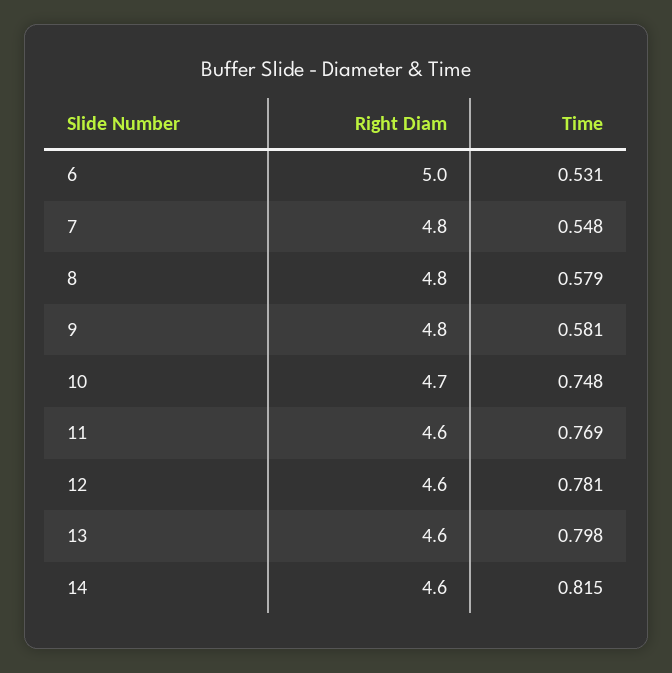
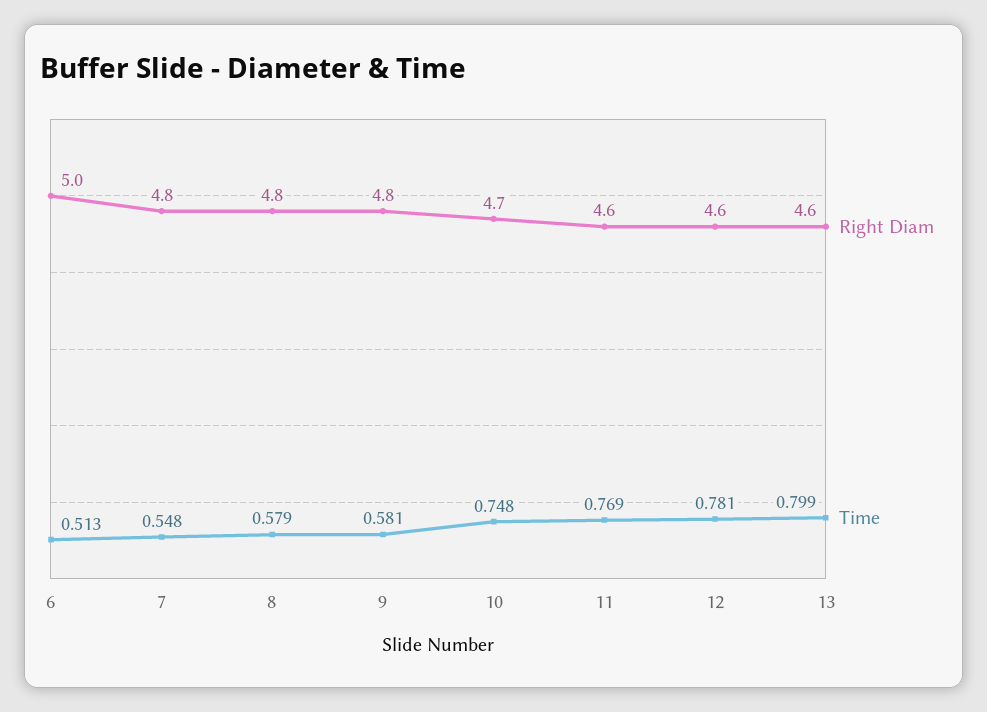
  {
    "Right Diam": {
      "6": 5,
      "7": 4.8,
      "8": 4.8,
      "9": 4.8,
      "10": 4.7,
      "11": 4.6,
      "12": 4.6,
-     "13": 4.6,
+     "13": 4.6
-     "14": 4.6
    },
    "Time": {
-     "6": 0.531,
+     "6": 0.513,
      "7": 0.548,
      "8": 0.579,
      "9": 0.581,
      "10": 0.748,
      "11": 0.769,
      "12": 0.781,
-     "13": 0.798,
+     "13": 0.799
-     "14": 0.815
    }
  }

